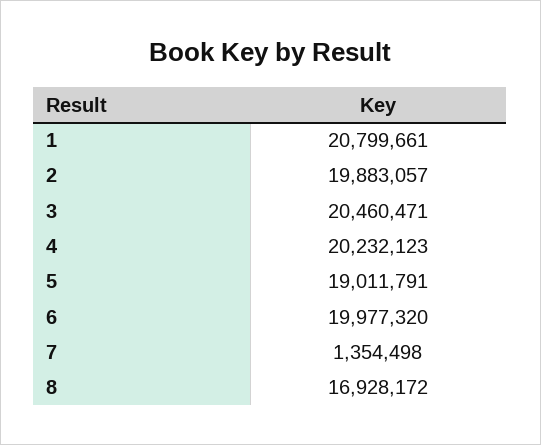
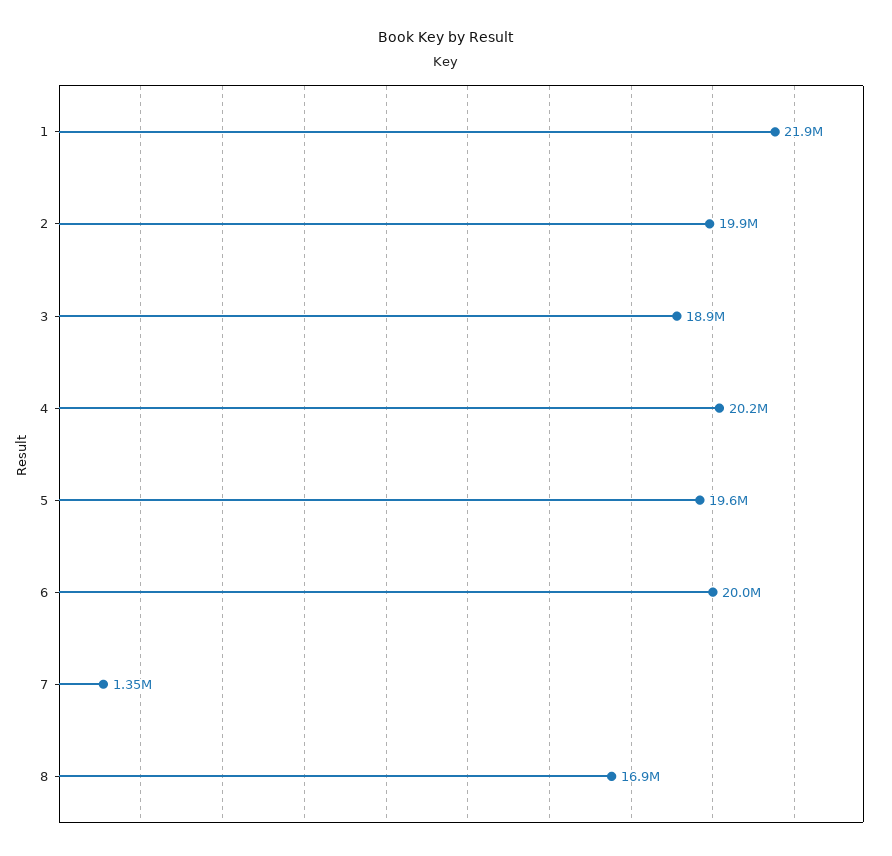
  {
-   "1": 20799661,
+   "1": 21900000,
    "2": 19883057,
-   "3": 20460471,
+   "3": 18900000,
    "4": 20232123,
-   "5": 19011791,
+   "5": 19600000,
    "6": 19977320,
    "7": 1354498,
    "8": 16928172
  }

